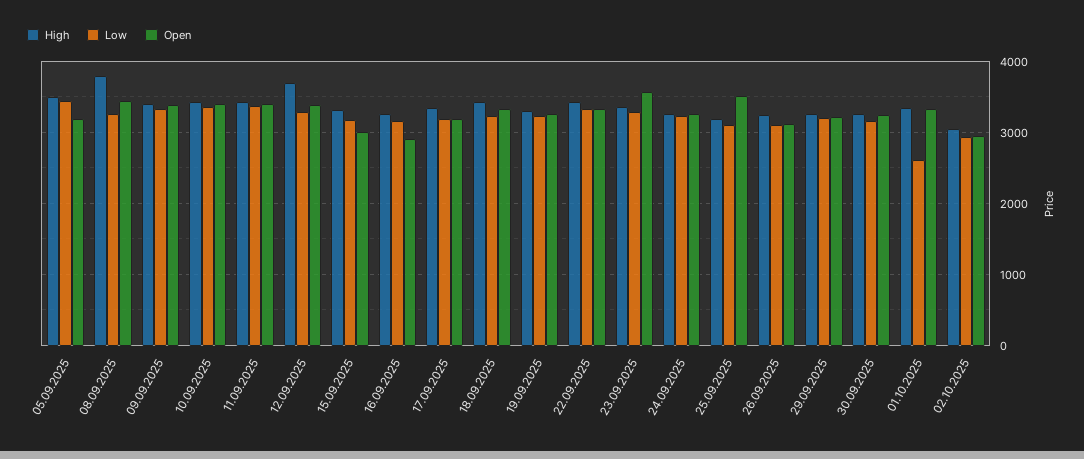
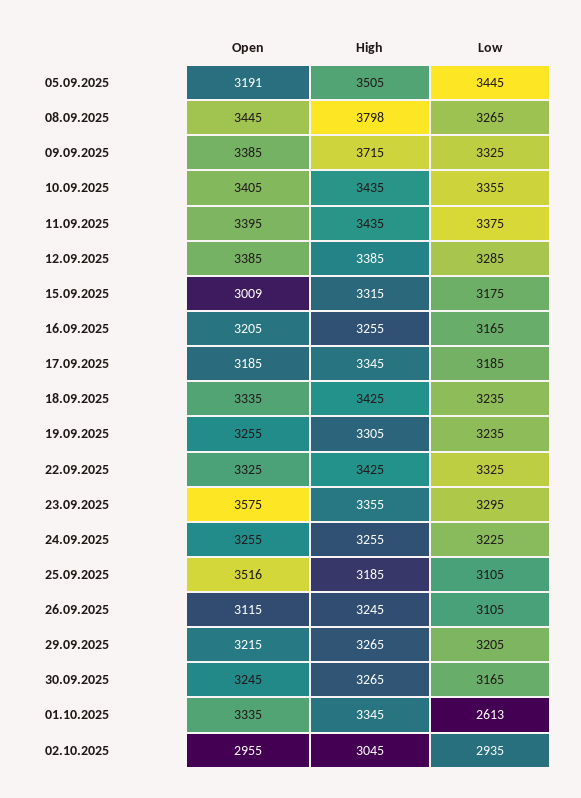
  {
    "High": {
      "05.09.2025": 3505,
      "08.09.2025": 3798,
-     "09.09.2025": 3400,
+     "09.09.2025": 3715,
      "10.09.2025": 3435,
      "11.09.2025": 3435,
-     "12.09.2025": 3700,
+     "12.09.2025": 3385,
      "15.09.2025": 3315,
      "16.09.2025": 3255,
      "17.09.2025": 3345,
      "18.09.2025": 3425,
      "19.09.2025": 3305,
      "22.09.2025": 3425,
      "23.09.2025": 3355,
      "24.09.2025": 3255,
      "25.09.2025": 3185,
      "26.09.2025": 3245,
      "29.09.2025": 3265,
      "30.09.2025": 3265,
      "01.10.2025": 3345,
      "02.10.2025": 3045
    },
    "Low": {
      "05.09.2025": 3445,
      "08.09.2025": 3265,
      "09.09.2025": 3325,
      "10.09.2025": 3355,
      "11.09.2025": 3375,
      "12.09.2025": 3285,
      "15.09.2025": 3175,
      "16.09.2025": 3165,
      "17.09.2025": 3185,
      "18.09.2025": 3235,
      "19.09.2025": 3235,
      "22.09.2025": 3325,
      "23.09.2025": 3295,
      "24.09.2025": 3225,
      "25.09.2025": 3105,
      "26.09.2025": 3105,
      "29.09.2025": 3205,
      "30.09.2025": 3165,
      "01.10.2025": 2613,
      "02.10.2025": 2935
    },
    "Open": {
      "05.09.2025": 3191,
      "08.09.2025": 3445,
      "09.09.2025": 3385,
      "10.09.2025": 3405,
      "11.09.2025": 3395,
      "12.09.2025": 3385,
      "15.09.2025": 3009,
-     "16.09.2025": 2900,
+     "16.09.2025": 3205,
      "17.09.2025": 3185,
      "18.09.2025": 3335,
      "19.09.2025": 3255,
      "22.09.2025": 3325,
      "23.09.2025": 3575,
      "24.09.2025": 3255,
      "25.09.2025": 3516,
      "26.09.2025": 3115,
      "29.09.2025": 3215,
      "30.09.2025": 3245,
      "01.10.2025": 3335,
      "02.10.2025": 2955
    }
  }

